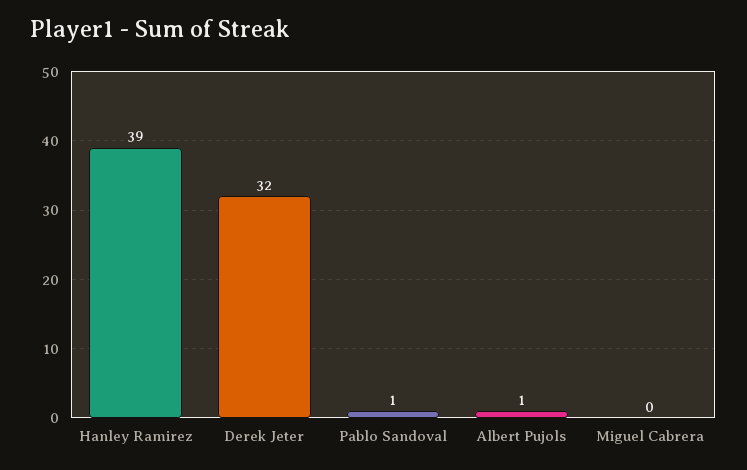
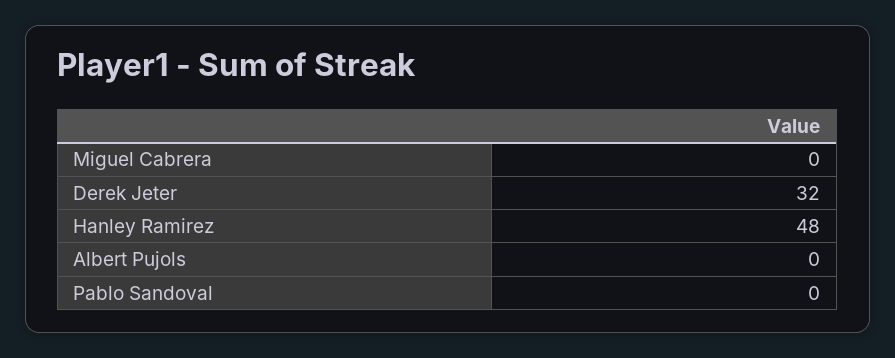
  {
-   "Hanley Ramirez": 39,
+   "Hanley Ramirez": 48,
    "Derek Jeter": 32,
-   "Pablo Sandoval": 1,
+   "Pablo Sandoval": 0,
-   "Albert Pujols": 1,
+   "Albert Pujols": 0,
    "Miguel Cabrera": 0
  }

